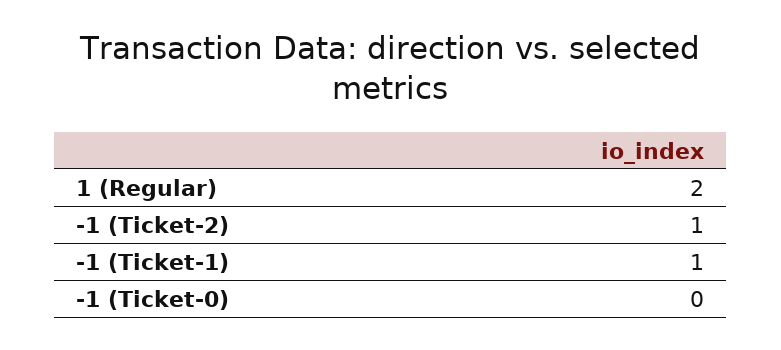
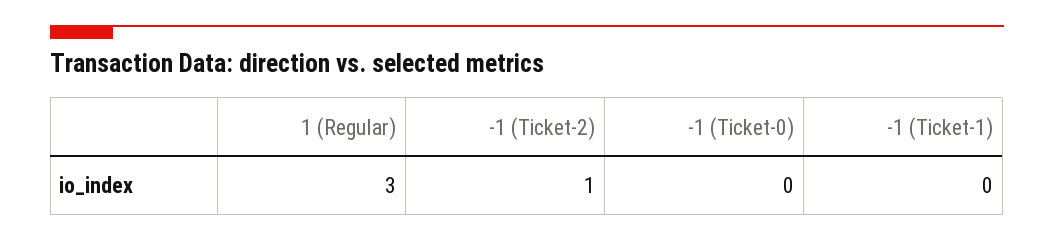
  {
-   "1 (Regular)": 2,
+   "1 (Regular)": 3,
    "-1 (Ticket-2)": 1,
-   "-1 (Ticket-1)": 1,
+   "-1 (Ticket-1)": 0,
    "-1 (Ticket-0)": 0
  }

